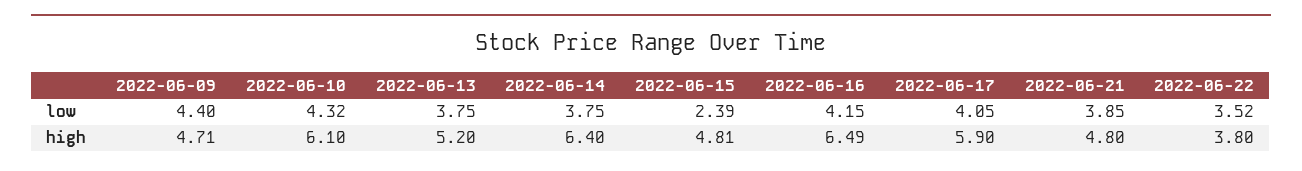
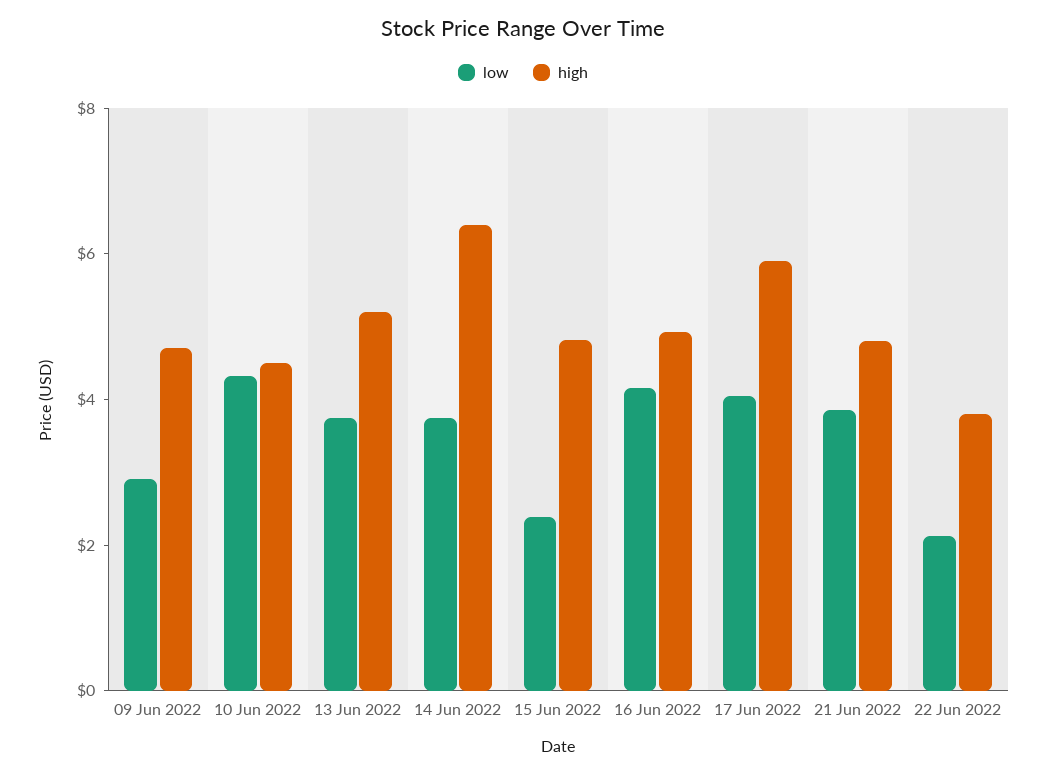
  {
    "low": {
-     "2022-06-09": 4.4,
+     "2022-06-09": 3,
      "2022-06-10": 4.32,
      "2022-06-13": 3.75,
      "2022-06-14": 3.75,
      "2022-06-15": 2.39,
      "2022-06-16": 4.15,
      "2022-06-17": 4.05,
      "2022-06-21": 3.85,
-     "2022-06-22": 3.52
+     "2022-06-22": 2
    },
    "high": {
      "2022-06-09": 4.71,
-     "2022-06-10": 6.1,
+     "2022-06-10": 4.5,
      "2022-06-13": 5.2,
      "2022-06-14": 6.4,
      "2022-06-15": 4.81,
-     "2022-06-16": 6.49,
+     "2022-06-16": 5,
      "2022-06-17": 5.9,
      "2022-06-21": 4.8,
      "2022-06-22": 3.8
    }
  }

